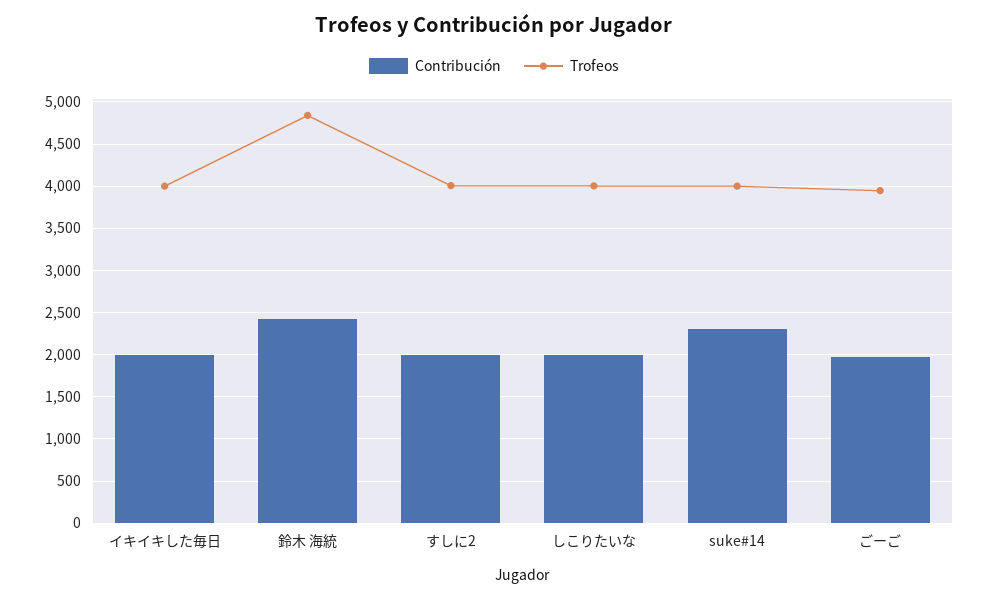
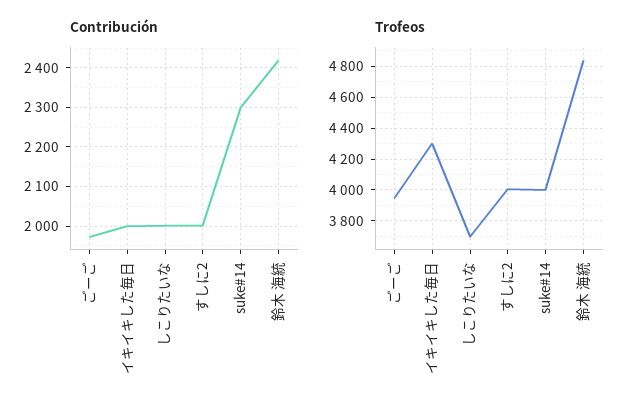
  {
    "Contribución": {
      "イキイキした毎日": 2000,
      "鈴木 海統": 2420,
      "すしに2": 2000,
      "しこりたいな": 2000,
      "suke#14": 2300,
      "ごーご": 1980
    },
    "Trofeos": {
-     "イキイキした毎日": 4000,
+     "イキイキした毎日": 4300,
      "鈴木 海統": 4850,
      "すしに2": 4000,
-     "しこりたいな": 4000,
+     "しこりたいな": 3700,
      "suke#14": 4000,
      "ごーご": 3950
    }
  }

